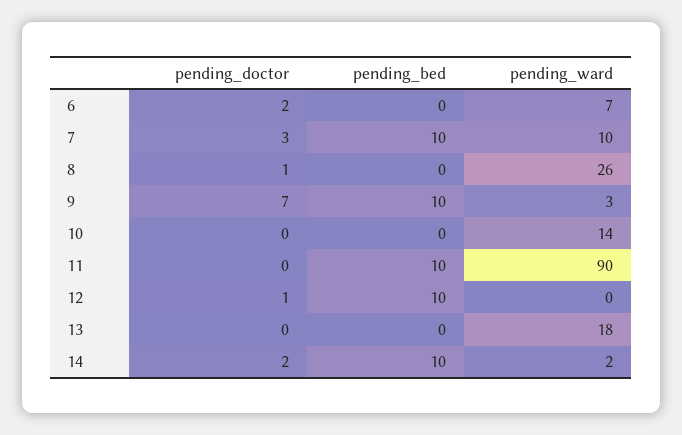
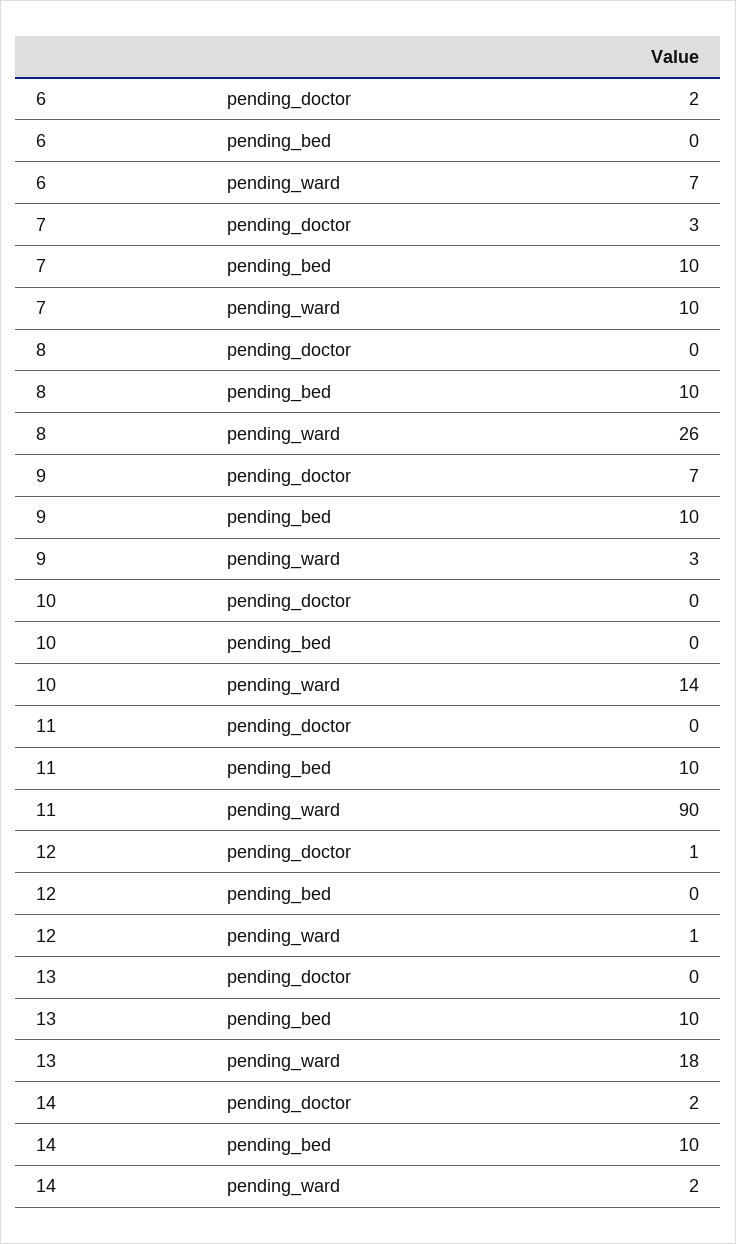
  {
    "pending_doctor": {
      "6": 2,
      "7": 3,
-     "8": 1,
+     "8": 0,
      "9": 7,
      "10": 0,
      "11": 0,
      "12": 1,
      "13": 0,
      "14": 2
    },
    "pending_bed": {
      "6": 0,
      "7": 10,
-     "8": 0,
+     "8": 10,
      "9": 10,
      "10": 0,
      "11": 10,
-     "12": 10,
+     "12": 0,
-     "13": 0,
+     "13": 10,
      "14": 10
    },
    "pending_ward": {
      "6": 7,
      "7": 10,
      "8": 26,
      "9": 3,
      "10": 14,
      "11": 90,
-     "12": 0,
+     "12": 1,
      "13": 18,
      "14": 2
    }
  }

